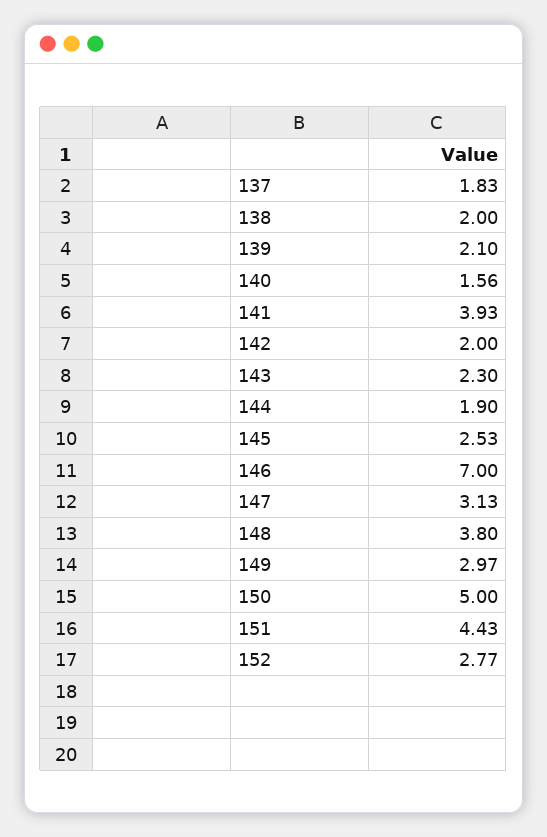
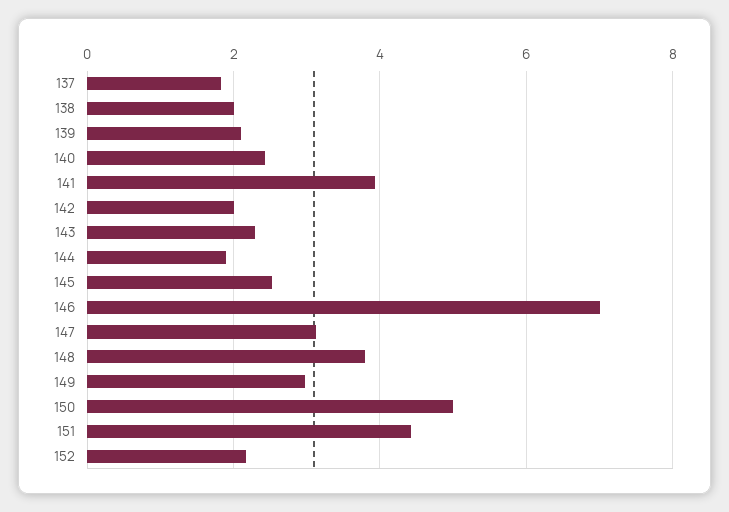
  {
    "137": 1.83,
    "138": 2,
    "139": 2.1,
-   "140": 1.56,
+   "140": 2.4,
    "141": 3.93,
    "142": 2,
    "143": 2.3,
    "144": 1.9,
    "145": 2.53,
    "146": 7,
    "147": 3.13,
    "148": 3.8,
    "149": 2.97,
    "150": 5,
    "151": 4.43,
-   "152": 2.77
+   "152": 2.2
  }

